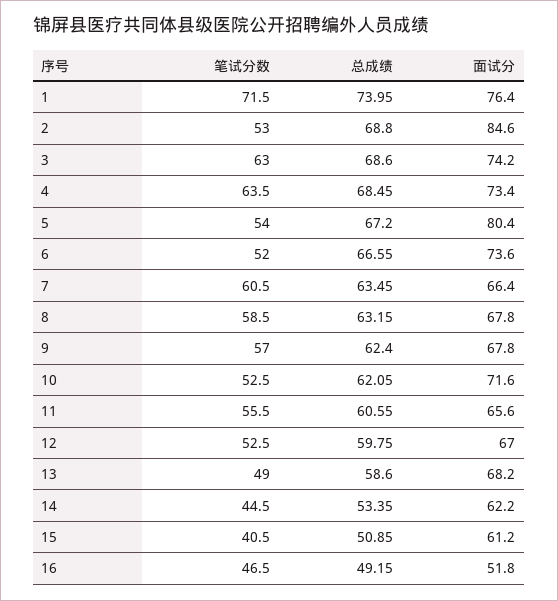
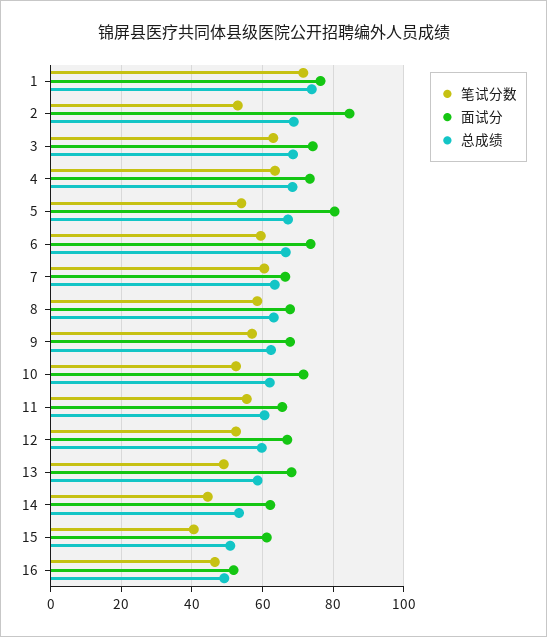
  {
    "笔试分数": {
      "1": 71.5,
      "2": 53,
      "3": 63,
      "4": 63.5,
      "5": 54,
-     "6": 52,
+     "6": 60,
      "7": 60.5,
      "8": 58.5,
      "9": 57,
      "10": 52.5,
      "11": 55.5,
      "12": 52.5,
      "13": 49,
      "14": 44.5,
      "15": 40.5,
      "16": 46.5
    },
    "总成绩": {
      "1": 73.95,
      "2": 68.8,
      "3": 68.6,
      "4": 68.45,
      "5": 67.2,
      "6": 66.55,
      "7": 63.45,
      "8": 63.15,
      "9": 62.4,
      "10": 62.05,
      "11": 60.55,
      "12": 59.75,
      "13": 58.6,
      "14": 53.35,
      "15": 50.85,
      "16": 49.15
    },
    "面试分": {
      "1": 76.4,
      "2": 84.6,
      "3": 74.2,
      "4": 73.4,
      "5": 80.4,
      "6": 73.6,
      "7": 66.4,
      "8": 67.8,
      "9": 67.8,
      "10": 71.6,
      "11": 65.6,
      "12": 67,
      "13": 68.2,
      "14": 62.2,
      "15": 61.2,
      "16": 51.8
    }
  }

